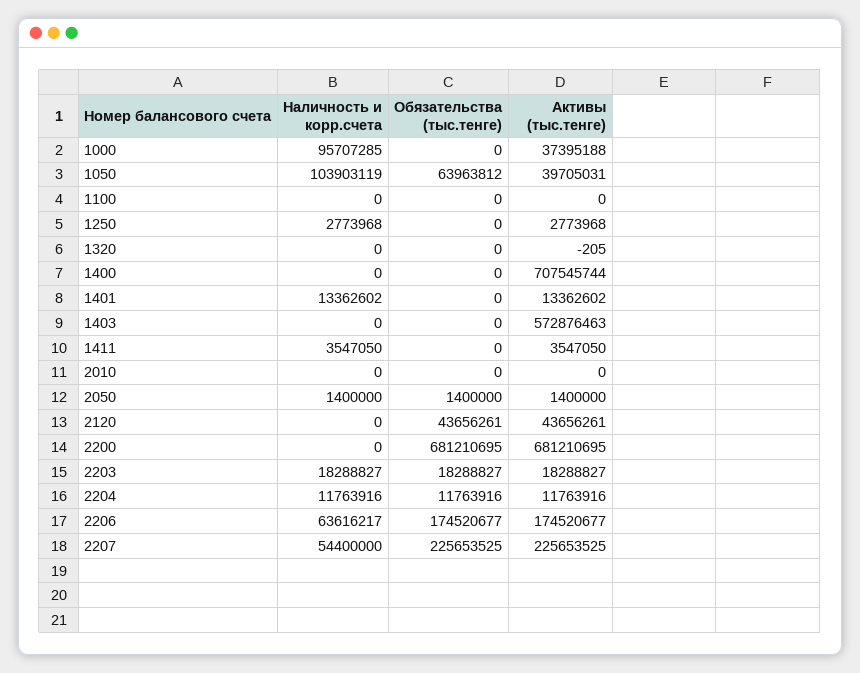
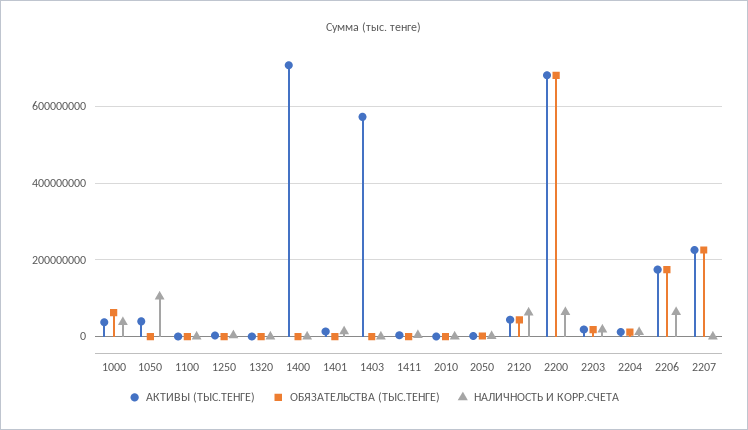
  {
    "Наличность и корр.счета": {
-     "1000": 95707285,
+     "1000": 40000000,
      "1050": 103903119,
      "1100": 0,
      "1250": 2773968,
      "1320": 0,
      "1400": 0,
      "1401": 13362602,
      "1403": 0,
      "1411": 3547050,
      "2010": 0,
      "2050": 1400000,
-     "2120": 0,
+     "2120": 60000000,
-     "2200": 0,
+     "2200": 60000000,
      "2203": 18288827,
      "2204": 11763916,
      "2206": 63616217,
-     "2207": 54400000
+     "2207": 0
    },
    "Обязательства (тыс.тенге)": {
-     "1000": 0,
+     "1000": 60000000,
-     "1050": 63963812,
+     "1050": 0,
      "1100": 0,
      "1250": 0,
      "1320": 0,
      "1400": 0,
      "1401": 0,
      "1403": 0,
      "1411": 0,
      "2010": 0,
      "2050": 1400000,
      "2120": 43656261,
      "2200": 681210695,
      "2203": 18288827,
      "2204": 11763916,
      "2206": 174520677,
      "2207": 225653525
    },
    "Активы (тыс.тенге)": {
      "1000": 37395188,
      "1050": 39705031,
      "1100": 0,
      "1250": 2773968,
      "1320": -205,
      "1400": 707545744,
      "1401": 13362602,
      "1403": 572876463,
      "1411": 3547050,
      "2010": 0,
      "2050": 1400000,
      "2120": 43656261,
      "2200": 681210695,
      "2203": 18288827,
      "2204": 11763916,
      "2206": 174520677,
      "2207": 225653525
    }
  }

